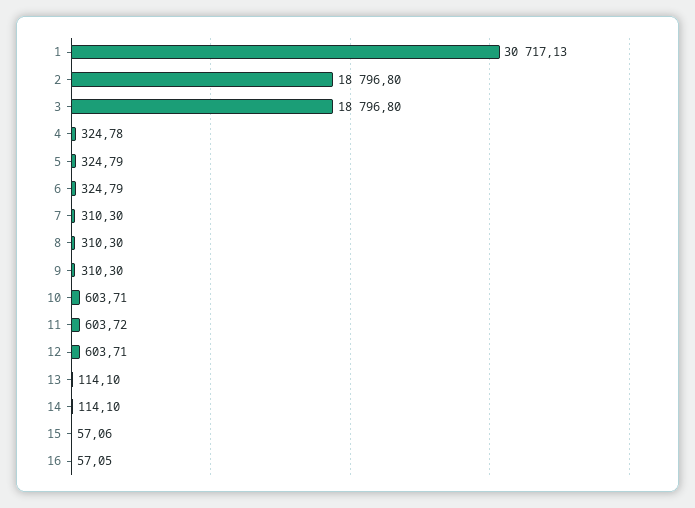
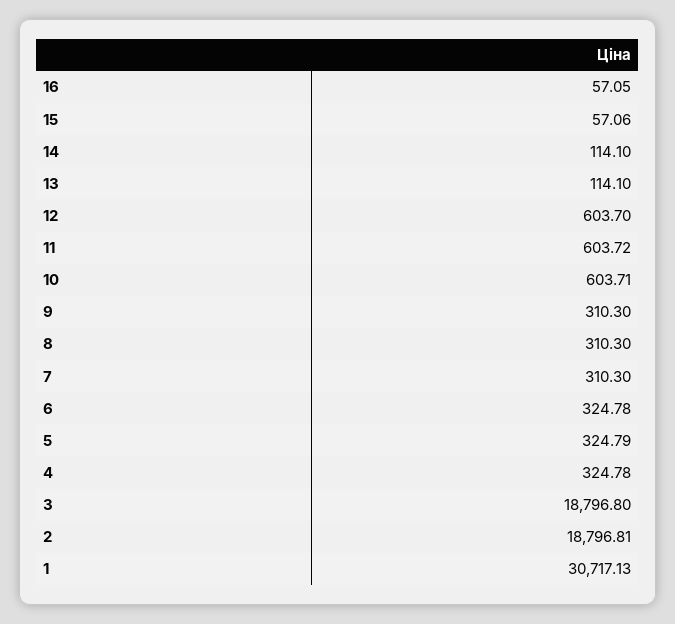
  {
    "1": 30717.13,
-   "2": 18796.8,
+   "2": 18796.81,
    "3": 18796.8,
    "4": 324.78,
    "5": 324.79,
-   "6": 324.79,
+   "6": 324.78,
    "7": 310.3,
    "8": 310.3,
    "9": 310.3,
    "10": 603.71,
    "11": 603.72,
-   "12": 603.71,
+   "12": 603.7,
    "13": 114.1,
    "14": 114.1,
    "15": 57.06,
    "16": 57.05
  }

